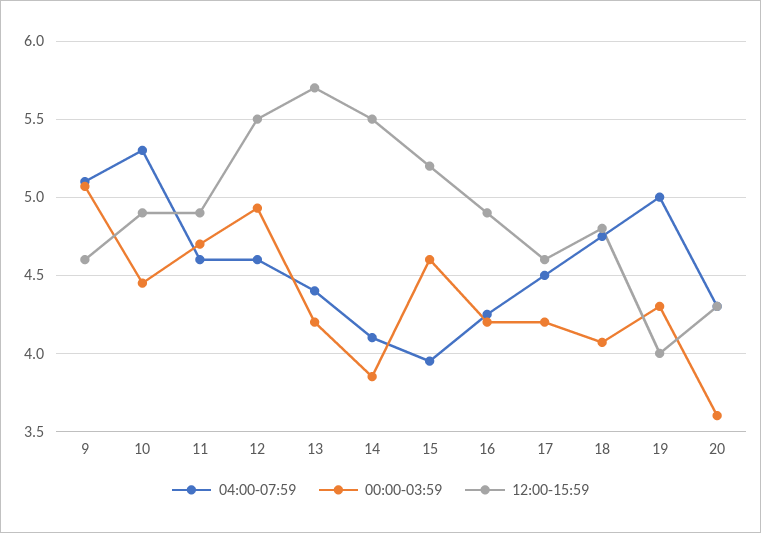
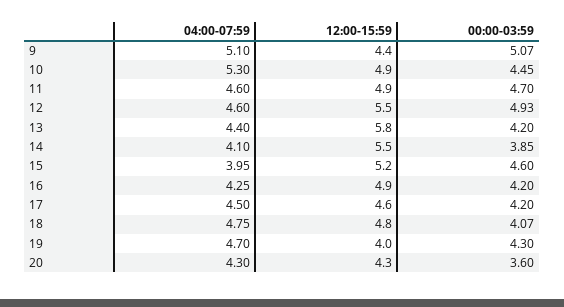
  {
    "04:00-07:59": {
      "9": 5.1,
      "10": 5.3,
      "11": 4.6,
      "12": 4.6,
      "13": 4.4,
      "14": 4.1,
      "15": 3.95,
      "16": 4.25,
      "17": 4.5,
      "18": 4.75,
-     "19": 5,
+     "19": 4.7,
      "20": 4.3
    },
    "00:00-03:59": {
      "9": 5.07,
      "10": 4.45,
      "11": 4.7,
      "12": 4.93,
      "13": 4.2,
      "14": 3.85,
      "15": 4.6,
      "16": 4.2,
      "17": 4.2,
      "18": 4.07,
      "19": 4.3,
      "20": 3.6
    },
    "12:00-15:59": {
-     "9": 4.6,
+     "9": 4.4,
      "10": 4.9,
      "11": 4.9,
      "12": 5.5,
-     "13": 5.7,
+     "13": 5.8,
      "14": 5.5,
      "15": 5.2,
      "16": 4.9,
      "17": 4.6,
      "18": 4.8,
      "19": 4,
      "20": 4.3
    }
  }

